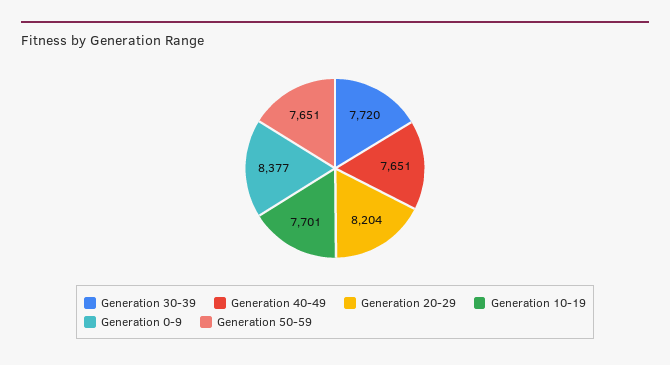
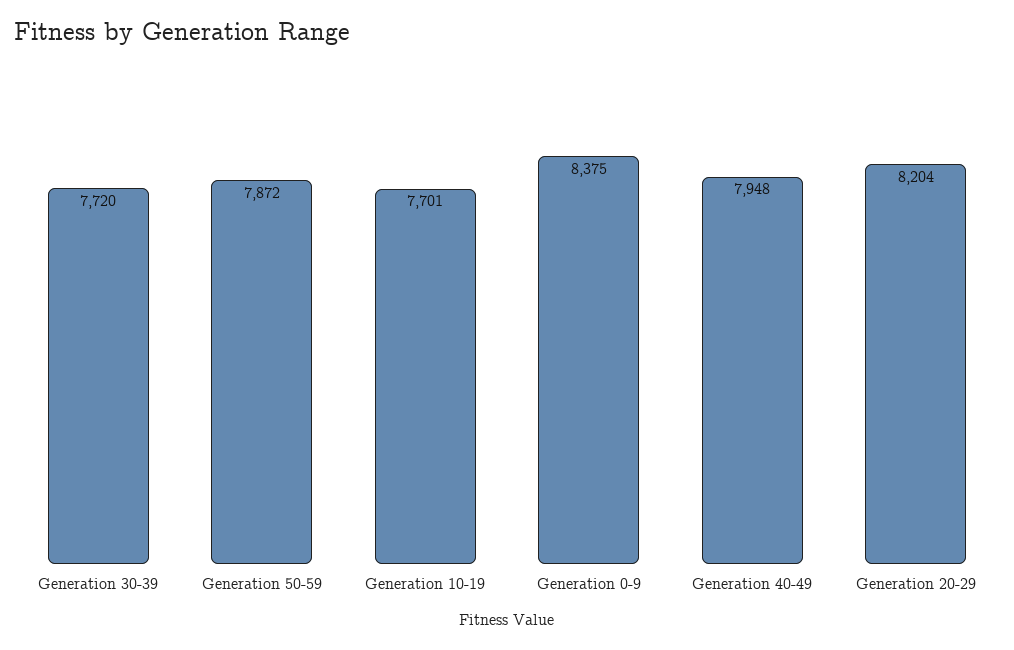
  {
    "Generation 30-39": 7720,
-   "Generation 40-49": 7651,
+   "Generation 40-49": 7948,
    "Generation 20-29": 8204,
    "Generation 10-19": 7701,
-   "Generation 0-9": 8377,
+   "Generation 0-9": 8375,
-   "Generation 50-59": 7651
+   "Generation 50-59": 7872
  }

